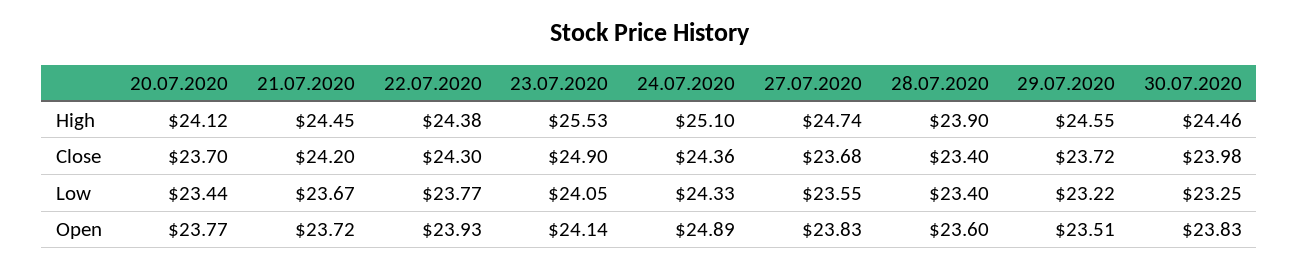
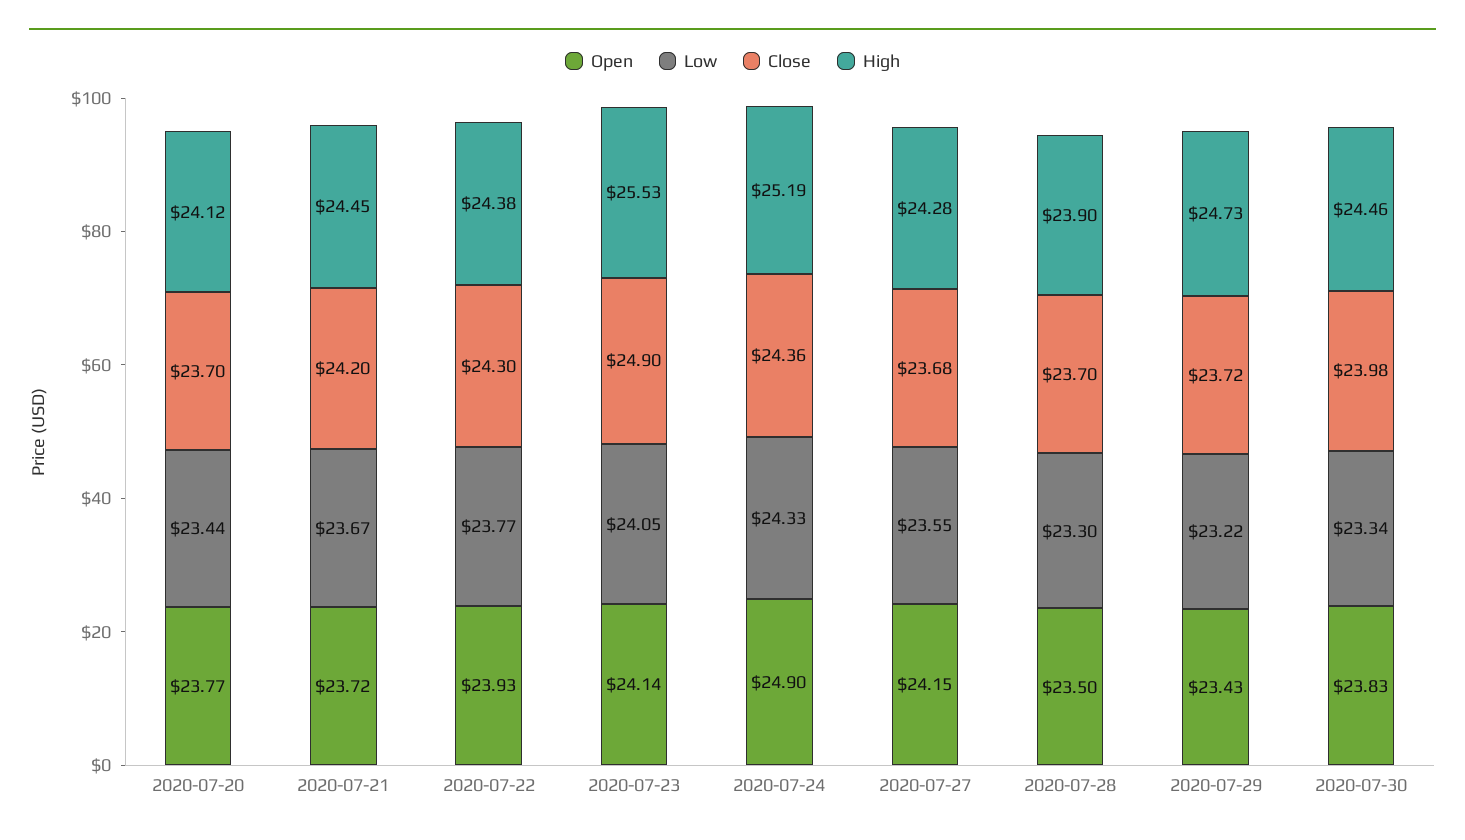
  {
    "High": {
      "20.07.2020": 24.12,
      "21.07.2020": 24.45,
      "22.07.2020": 24.38,
      "23.07.2020": 25.53,
-     "24.07.2020": 25.1,
+     "24.07.2020": 25.19,
-     "27.07.2020": 24.74,
+     "27.07.2020": 24.28,
      "28.07.2020": 23.9,
-     "29.07.2020": 24.55,
+     "29.07.2020": 24.73,
      "30.07.2020": 24.46
    },
    "Close": {
      "20.07.2020": 23.7,
      "21.07.2020": 24.2,
      "22.07.2020": 24.3,
      "23.07.2020": 24.9,
      "24.07.2020": 24.36,
      "27.07.2020": 23.68,
-     "28.07.2020": 23.4,
+     "28.07.2020": 23.7,
      "29.07.2020": 23.72,
      "30.07.2020": 23.98
    },
    "Low": {
      "20.07.2020": 23.44,
      "21.07.2020": 23.67,
      "22.07.2020": 23.77,
      "23.07.2020": 24.05,
      "24.07.2020": 24.33,
      "27.07.2020": 23.55,
-     "28.07.2020": 23.4,
+     "28.07.2020": 23.3,
      "29.07.2020": 23.22,
-     "30.07.2020": 23.25
+     "30.07.2020": 23.34
    },
    "Open": {
      "20.07.2020": 23.77,
      "21.07.2020": 23.72,
      "22.07.2020": 23.93,
      "23.07.2020": 24.14,
-     "24.07.2020": 24.89,
+     "24.07.2020": 24.9,
-     "27.07.2020": 23.83,
+     "27.07.2020": 24.15,
-     "28.07.2020": 23.6,
+     "28.07.2020": 23.5,
-     "29.07.2020": 23.51,
+     "29.07.2020": 23.43,
      "30.07.2020": 23.83
    }
  }

